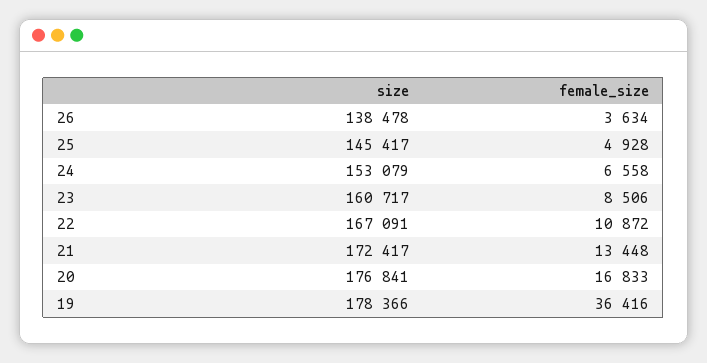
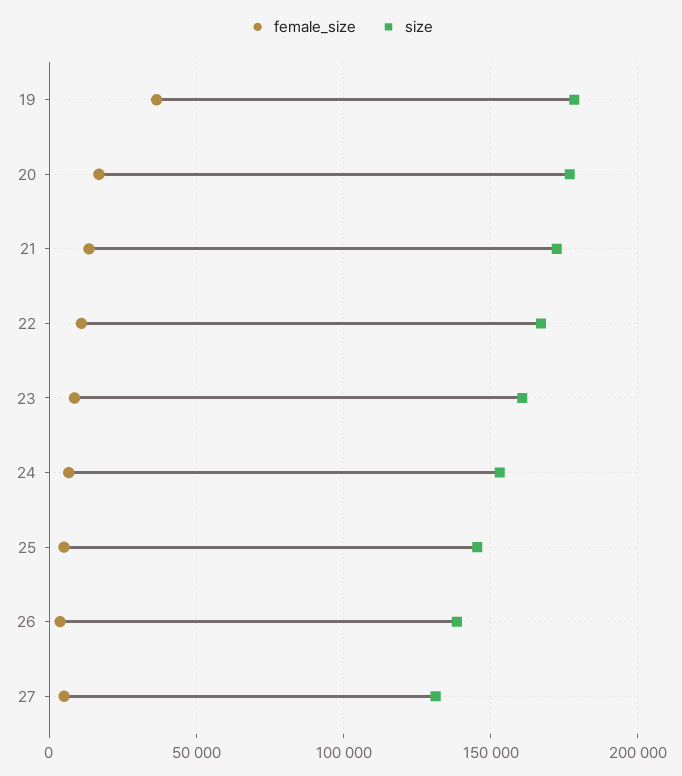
  {
    "size": {
      "26": 138478,
      "25": 145417,
      "24": 153079,
      "23": 160717,
      "22": 167091,
      "21": 172417,
      "20": 176841,
-     "19": 178366
+     "19": 178366,
+     "27": 130000
    },
    "female_size": {
      "26": 3634,
      "25": 4928,
      "24": 6558,
      "23": 8506,
      "22": 10872,
      "21": 13448,
      "20": 16833,
-     "19": 36416
+     "19": 36416,
+     "27": 5000
    }
  }

